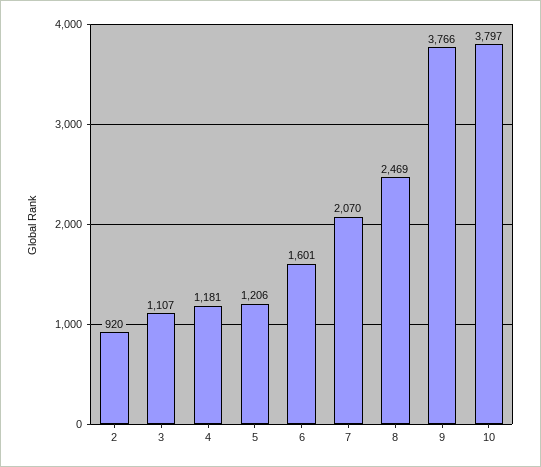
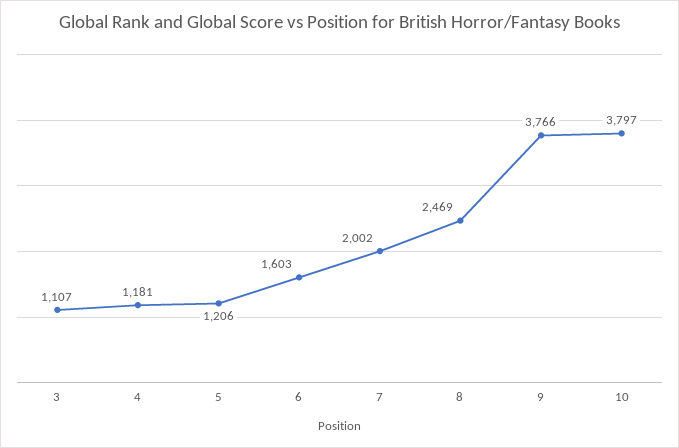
  {
-   "2": 920,
    "3": 1107,
    "4": 1181,
    "5": 1206,
-   "6": 1601,
+   "6": 1603,
-   "7": 2070,
+   "7": 2002,
    "8": 2469,
    "9": 3766,
    "10": 3797
  }

